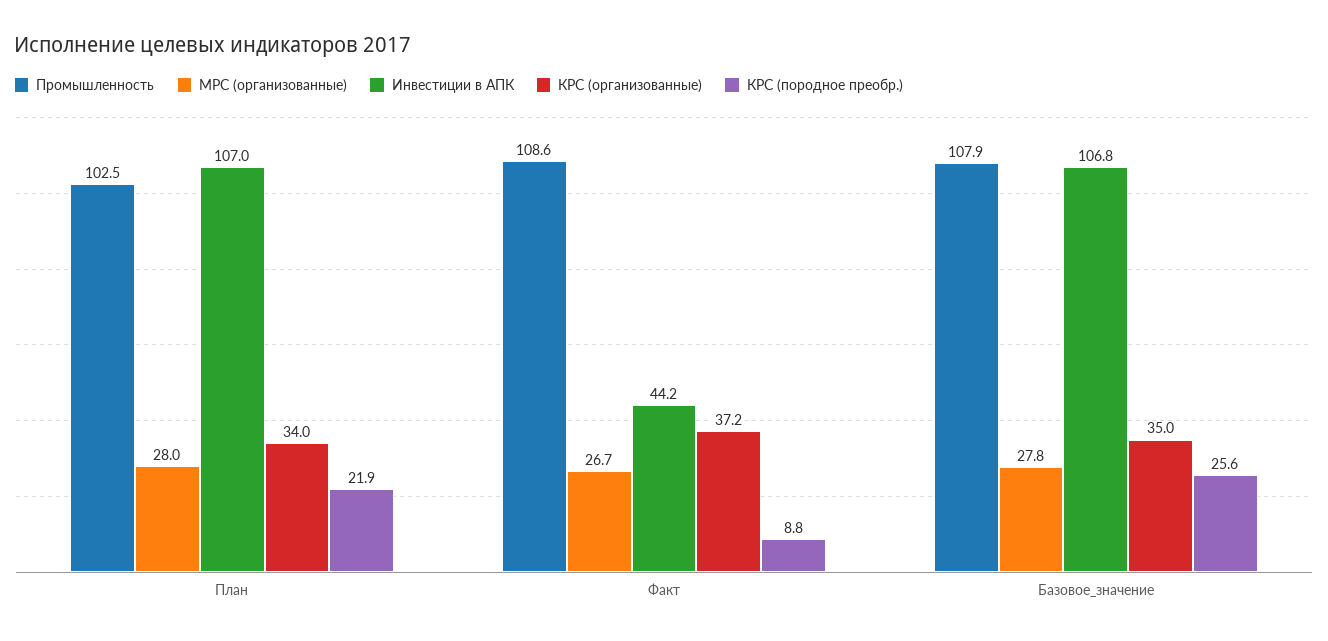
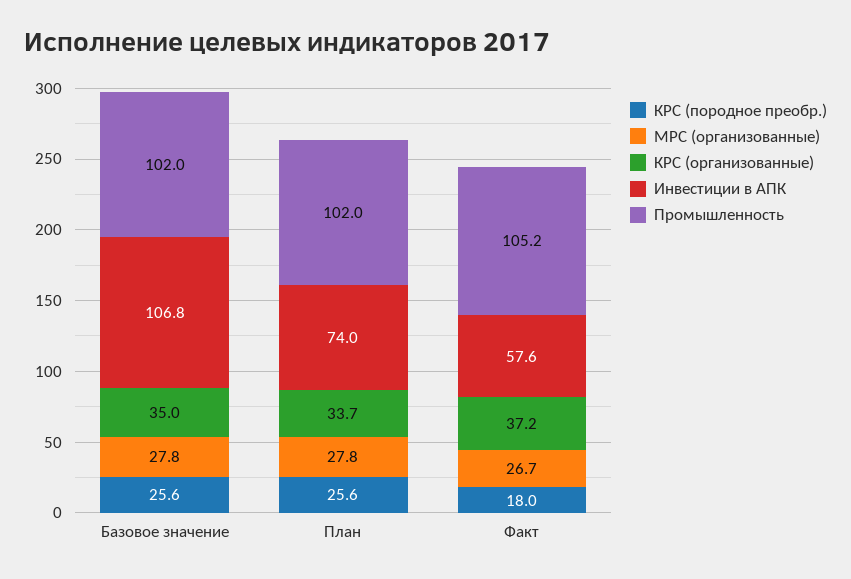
  {
    "Промышленность": {
-     "План": 102.5,
+     "План": 102,
-     "Факт": 108.6,
+     "Факт": 105.2,
-     "Базовое_значение": 107.9
+     "Базовое_значение": 102
    },
    "МРС (организованные)": {
-     "План": 28,
+     "План": 27.8,
      "Факт": 26.7,
      "Базовое_значение": 27.8
    },
    "Инвестиции в АПК": {
-     "План": 107,
+     "План": 74,
-     "Факт": 44.2,
+     "Факт": 57.6,
      "Базовое_значение": 106.8
    },
    "КРС (организованные)": {
-     "План": 34,
+     "План": 33.7,
      "Факт": 37.2,
      "Базовое_значение": 35
    },
    "КРС (породное преобр.)": {
-     "План": 21.9,
+     "План": 25.6,
-     "Факт": 8.8,
+     "Факт": 18,
      "Базовое_значение": 25.6
    }
  }

